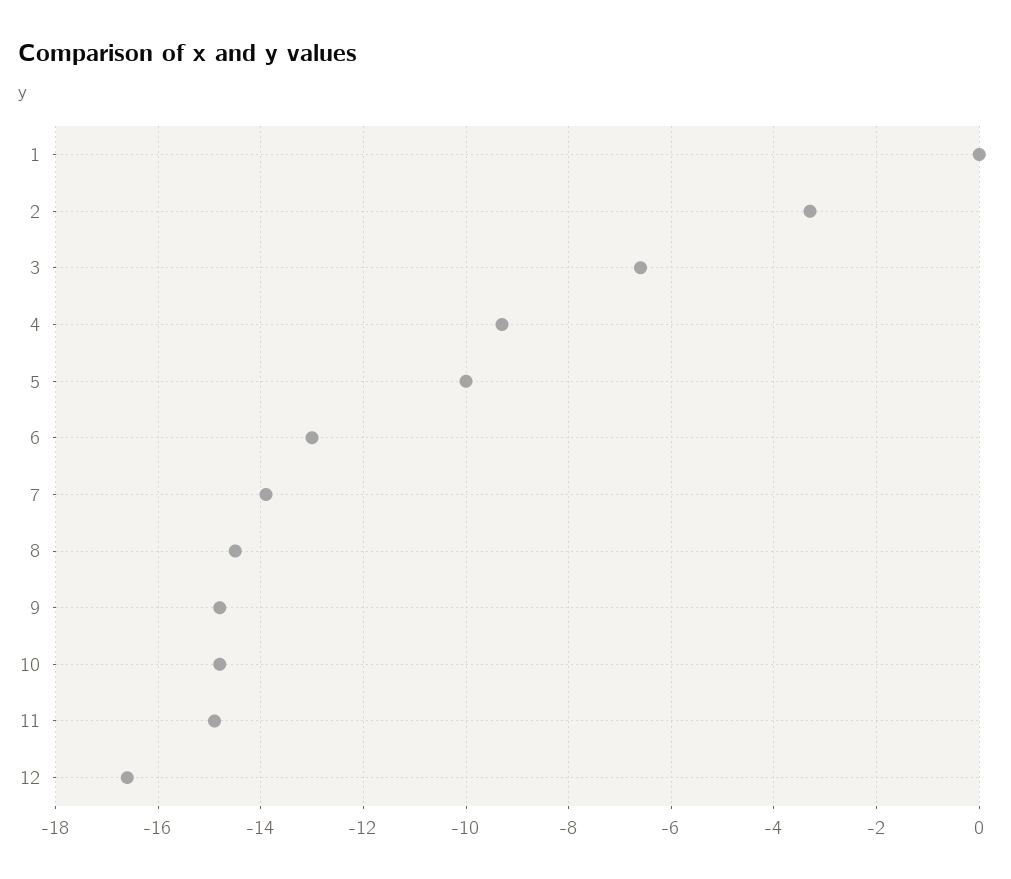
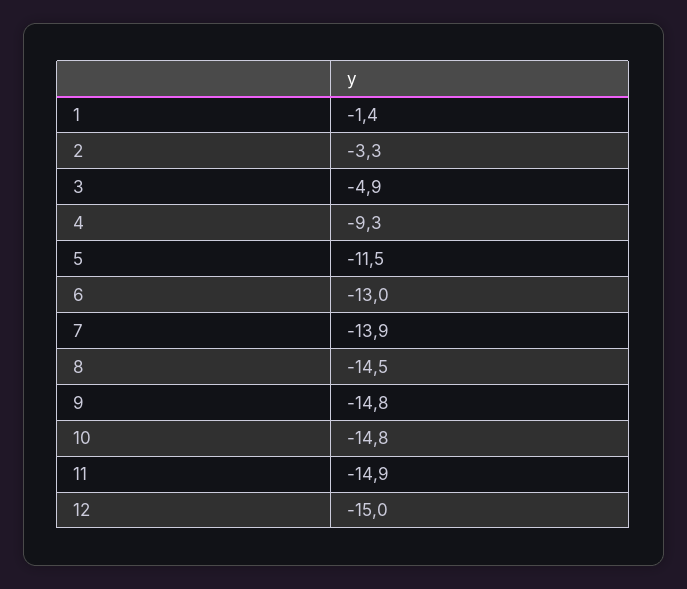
  {
-   "1": 0,
+   "1": -1.4,
    "2": -3.3,
-   "3": -6.5,
+   "3": -4.9,
    "4": -9.3,
-   "5": -10,
+   "5": -11.5,
    "6": -13,
    "7": -13.9,
    "8": -14.5,
    "9": -14.8,
    "10": -14.8,
    "11": -14.9,
-   "12": -16.5
+   "12": -15
  }

